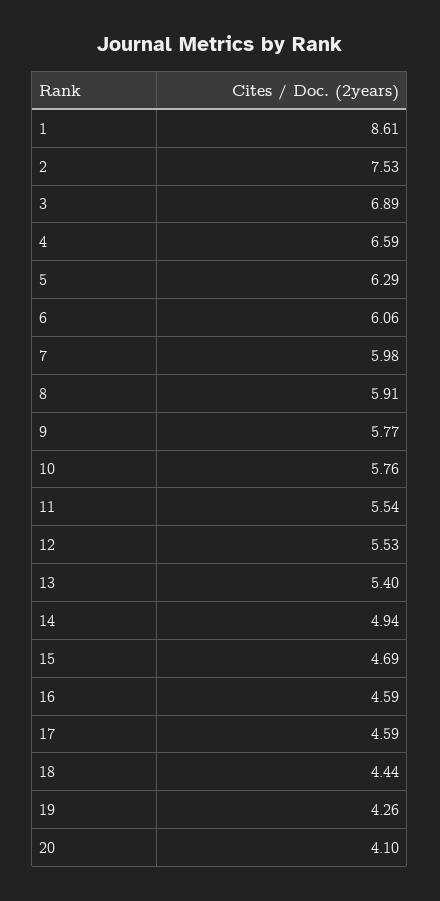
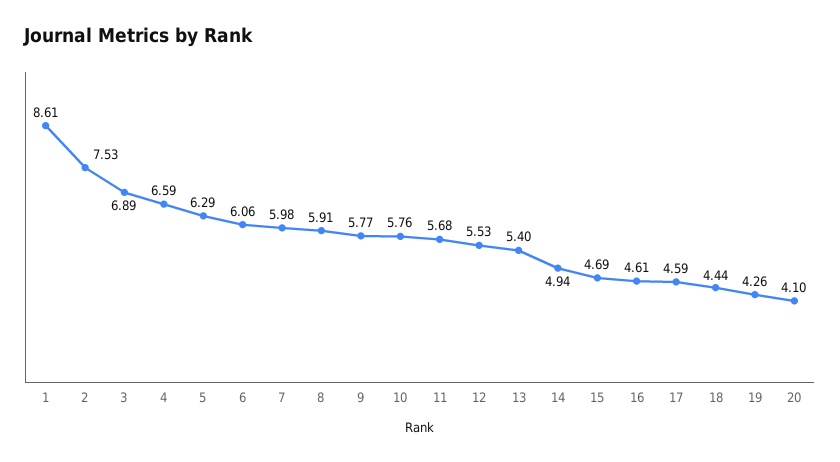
  {
    "1": 8.61,
    "2": 7.53,
    "3": 6.89,
    "4": 6.59,
    "5": 6.29,
    "6": 6.06,
    "7": 5.98,
    "8": 5.91,
    "9": 5.77,
    "10": 5.76,
-   "11": 5.54,
+   "11": 5.68,
    "12": 5.53,
    "13": 5.4,
    "14": 4.94,
    "15": 4.69,
-   "16": 4.59,
+   "16": 4.61,
    "17": 4.59,
    "18": 4.44,
    "19": 4.26,
    "20": 4.1
  }

